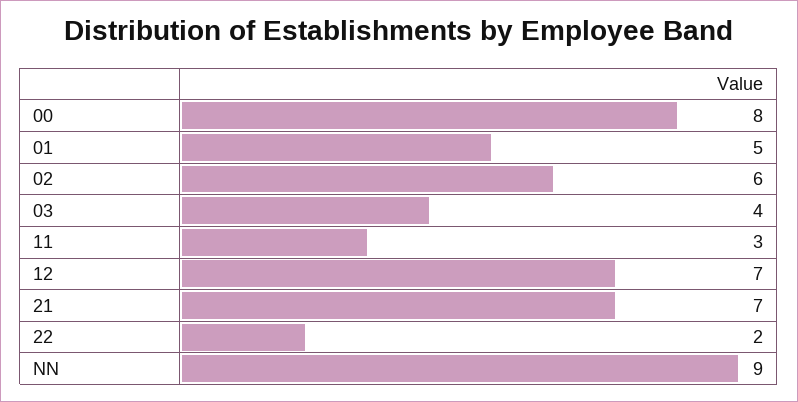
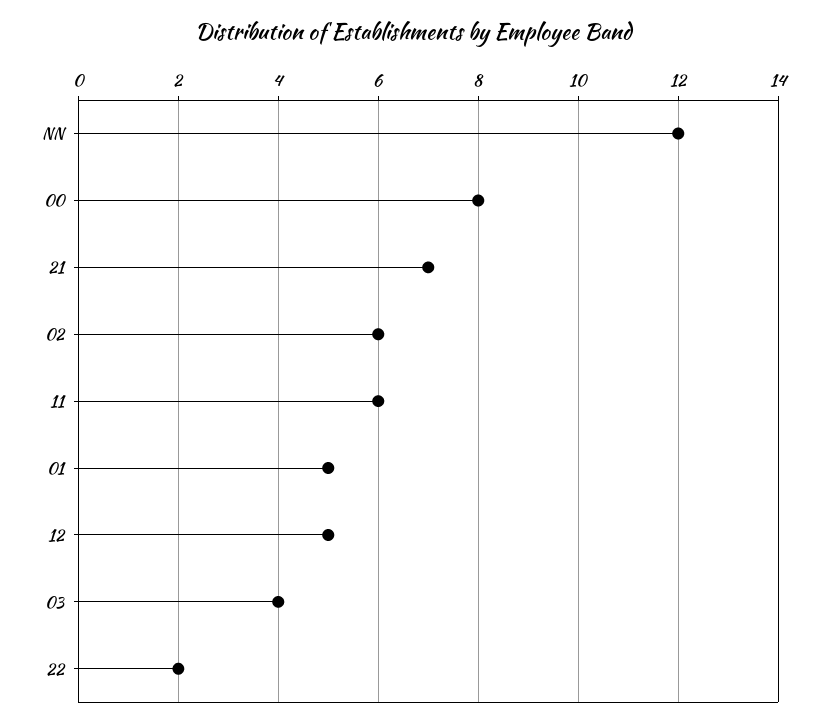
  {
    "00": 8,
    "01": 5,
    "02": 6,
    "03": 4,
-   "11": 3,
+   "11": 6,
-   "12": 7,
+   "12": 5,
    "21": 7,
    "22": 2,
-   "NN": 9
+   "NN": 12
  }

